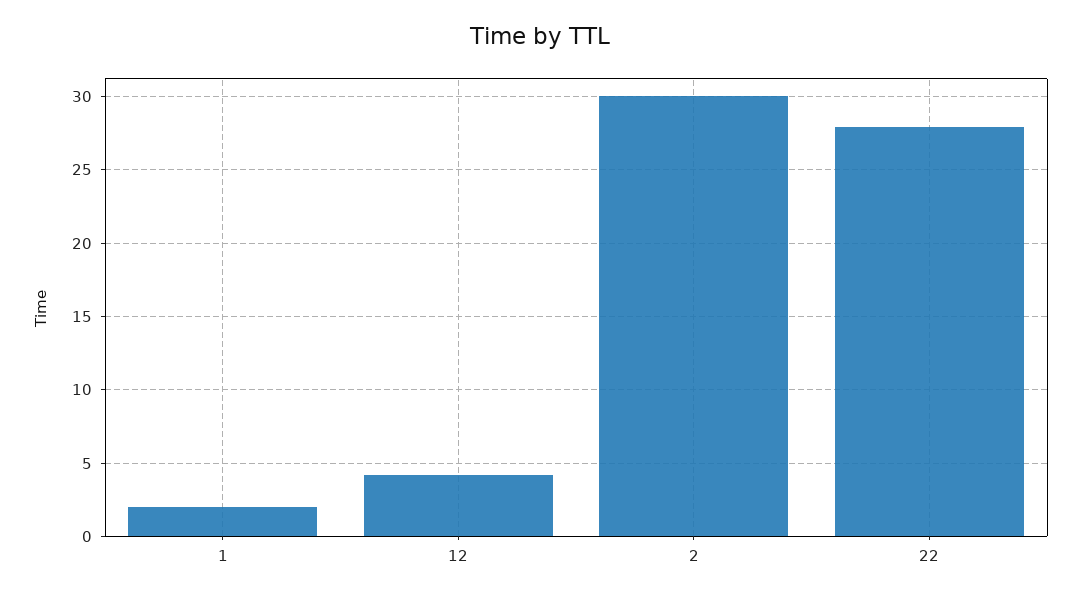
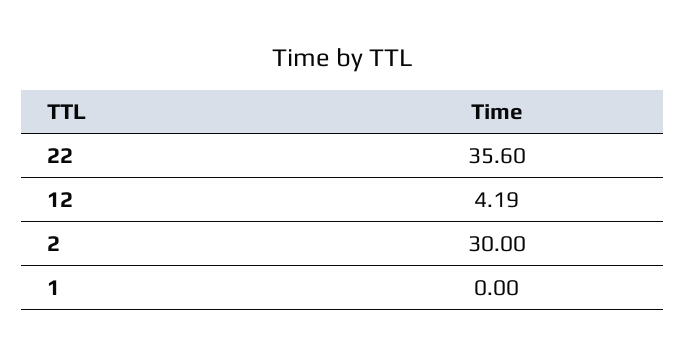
  {
-   "1": 2,
+   "1": 0,
    "12": 4.19,
    "2": 30,
-   "22": 28
+   "22": 35.6
  }

